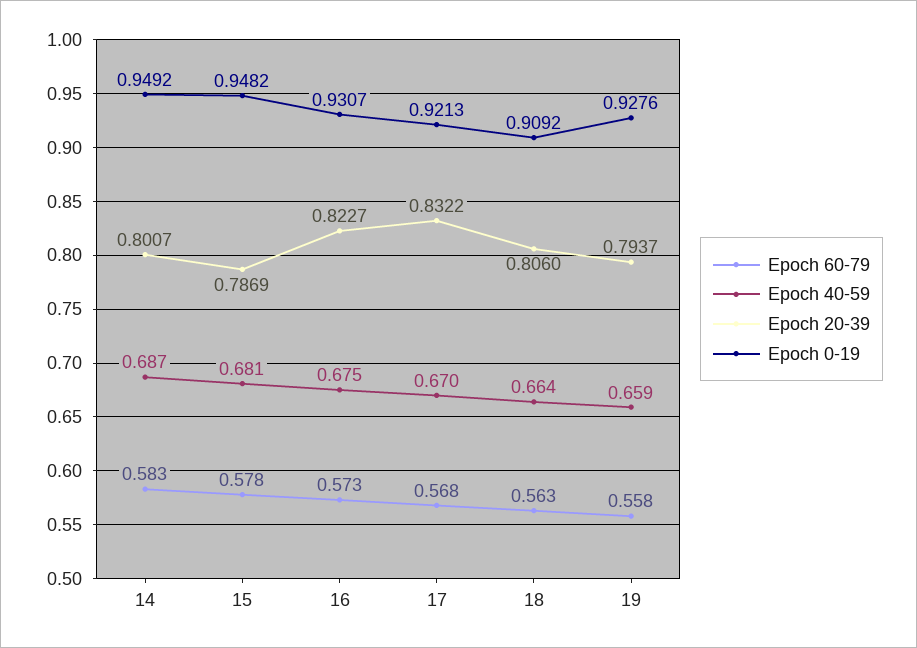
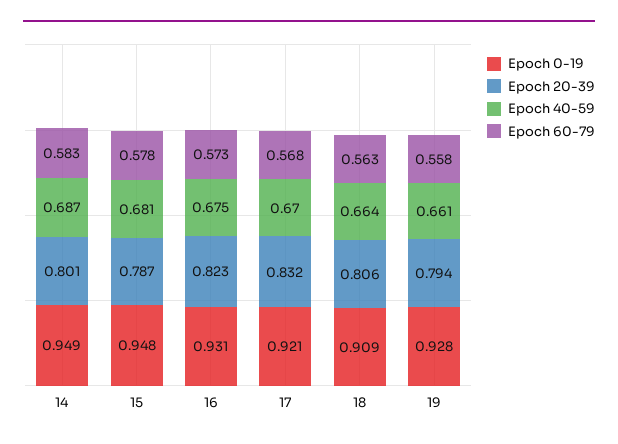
  {
    "Epoch 60-79": {
      "14": 0.583,
      "15": 0.578,
      "16": 0.573,
      "17": 0.568,
      "18": 0.563,
      "19": 0.558
    },
    "Epoch 40-59": {
      "14": 0.687,
      "15": 0.681,
      "16": 0.675,
      "17": 0.67,
      "18": 0.664,
-     "19": 0.659
+     "19": 0.661
    },
    "Epoch 20-39": {
      "14": 0.8007,
      "15": 0.7869,
      "16": 0.8227,
      "17": 0.8322,
      "18": 0.806,
      "19": 0.7937
    },
    "Epoch 0-19": {
      "14": 0.9492,
      "15": 0.9482,
      "16": 0.9307,
      "17": 0.9213,
      "18": 0.9092,
      "19": 0.9276
    }
  }

